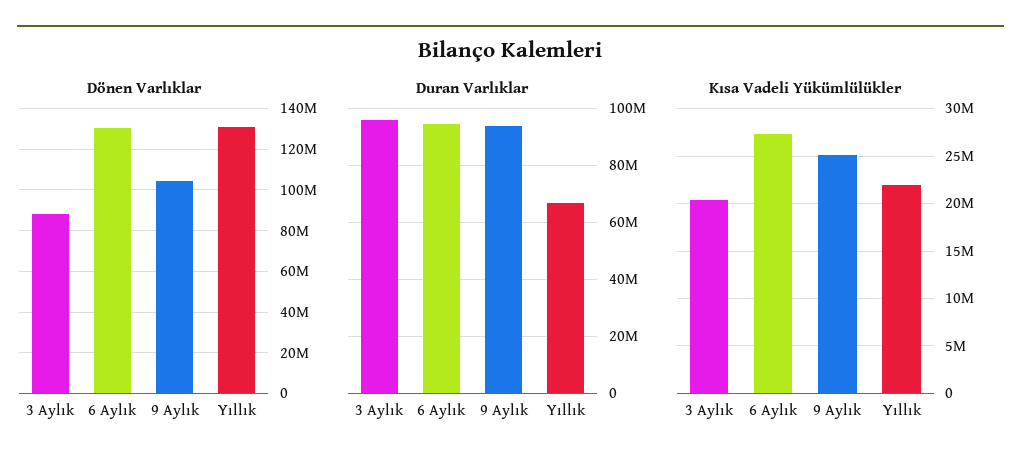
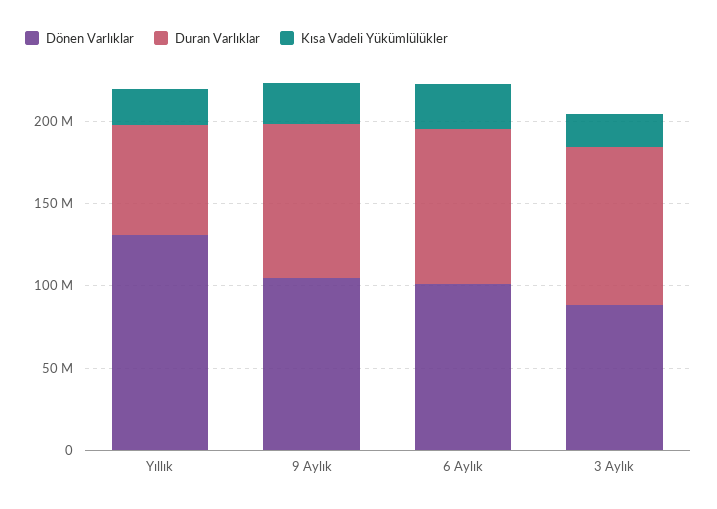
  {
    "Dönen Varlıklar": {
      "3 Aylık": 90000000,
-     "6 Aylık": 130000000,
+     "6 Aylık": 100000000,
      "9 Aylık": 105000000,
      "Yıllık": 130000000
    },
    "Duran Varlıklar": {
      "3 Aylık": 95000000,
      "6 Aylık": 95000000,
      "9 Aylık": 95000000,
      "Yıllık": 67500000
    },
    "Kısa Vadeli Yükümlülükler": {
      "3 Aylık": 20000000,
      "6 Aylık": 27000000,
      "9 Aylık": 25000000,
      "Yıllık": 22000000
    }
  }

